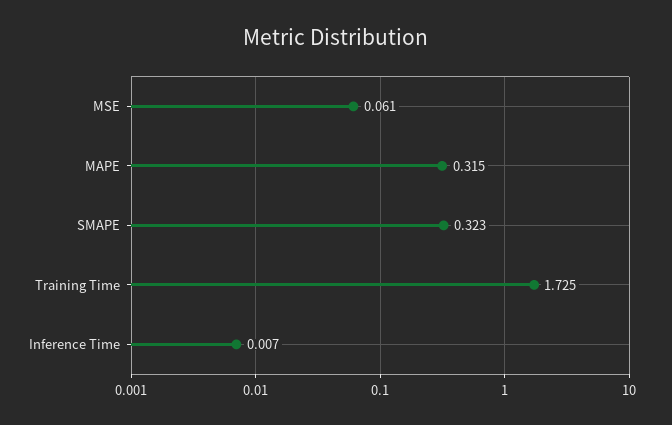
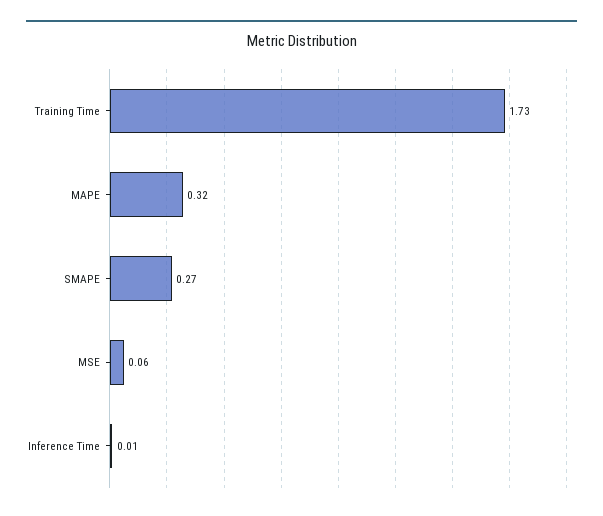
  {
    "MSE": 0.061,
    "MAPE": 0.315,
-   "SMAPE": 0.323,
+   "SMAPE": 0.27,
    "Training Time": 1.725,
    "Inference Time": 0.007
  }

